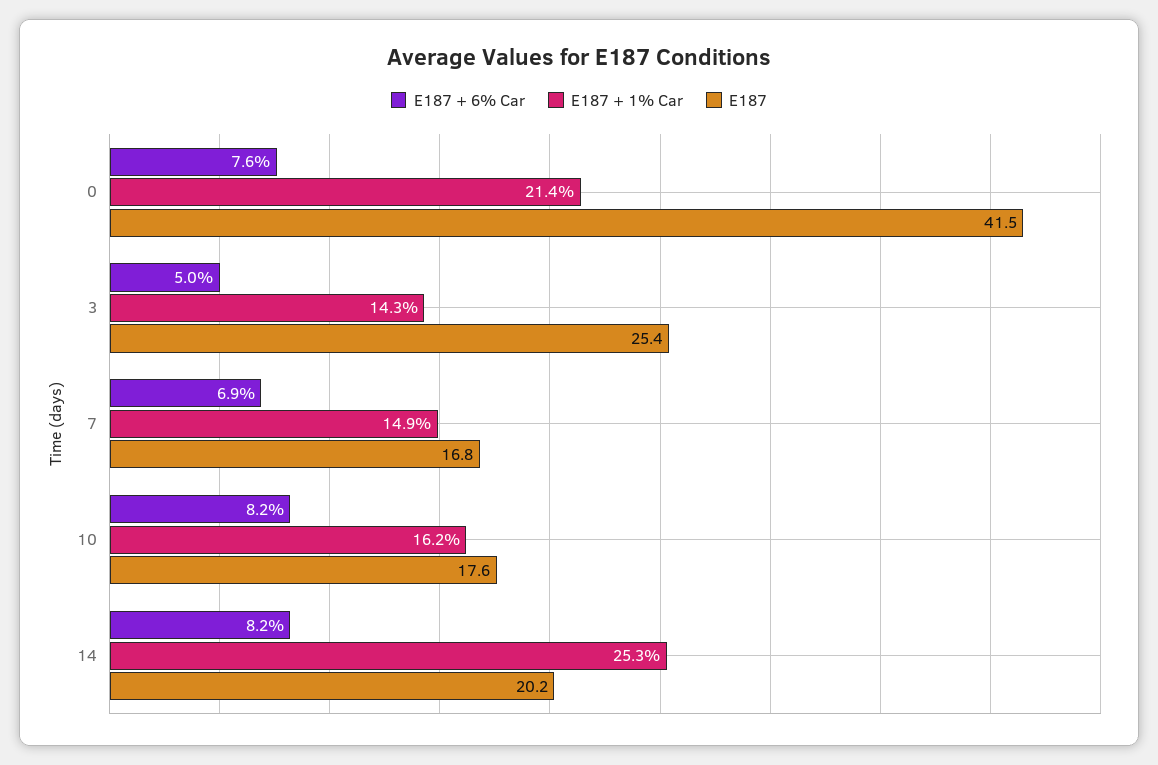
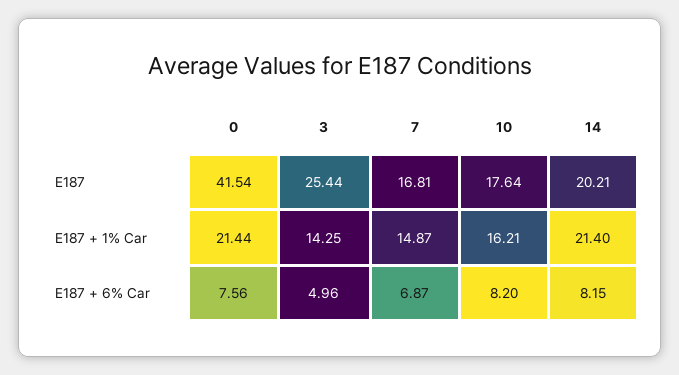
  {
    "E187 + 6% Car": {
      "0": 7.56,
      "3": 4.96,
      "7": 6.87,
      "10": 8.2,
      "14": 8.15
    },
    "E187 + 1% Car": {
      "0": 21.44,
      "3": 14.25,
      "7": 14.87,
      "10": 16.21,
-     "14": 25.3
+     "14": 21.4
    },
    "E187": {
      "0": 41.54,
      "3": 25.44,
      "7": 16.81,
      "10": 17.64,
      "14": 20.21
    }
  }

